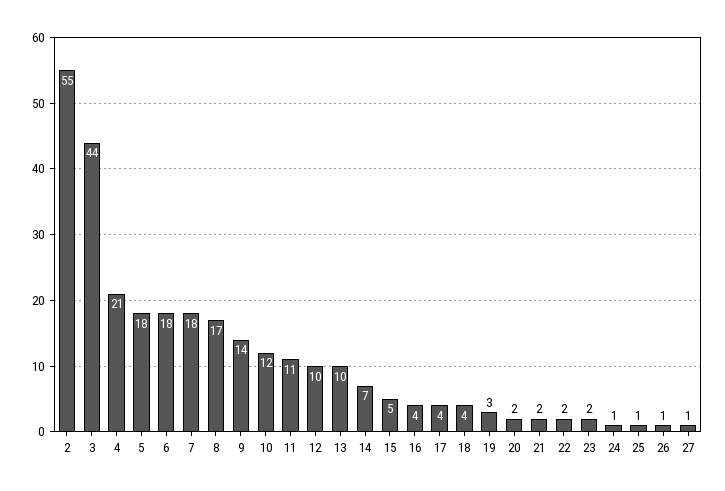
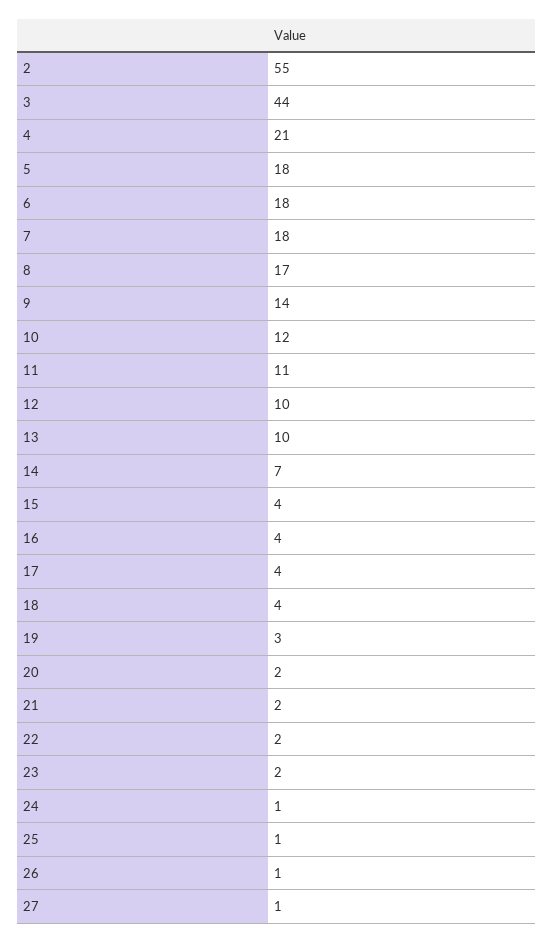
  {
    "2": 55,
    "3": 44,
    "4": 21,
    "5": 18,
    "6": 18,
    "7": 18,
    "8": 17,
    "9": 14,
    "10": 12,
    "11": 11,
    "12": 10,
    "13": 10,
    "14": 7,
-   "15": 5,
+   "15": 4,
    "16": 4,
    "17": 4,
    "18": 4,
    "19": 3,
    "20": 2,
    "21": 2,
    "22": 2,
    "23": 2,
    "24": 1,
    "25": 1,
    "26": 1,
    "27": 1
  }

